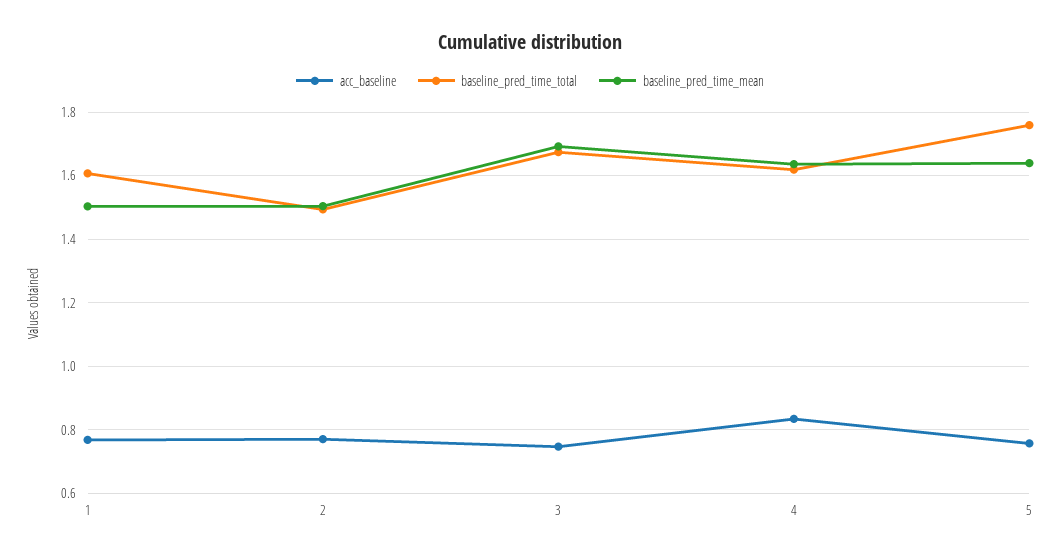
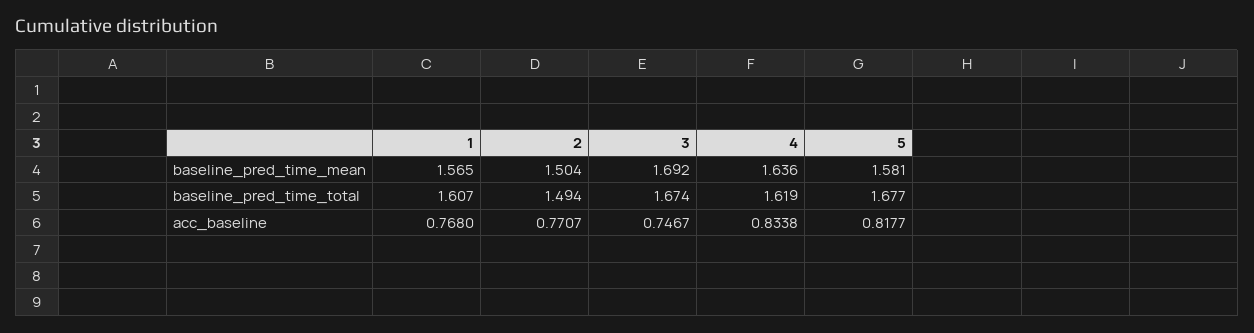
  {
    "acc_baseline": {
      "1": 0.768,
      "2": 0.7707,
      "3": 0.7467,
      "4": 0.8338,
-     "5": 0.76
+     "5": 0.8177
    },
    "baseline_pred_time_total": {
      "1": 1.607,
      "2": 1.494,
      "3": 1.674,
      "4": 1.619,
-     "5": 1.76
+     "5": 1.677
    },
    "baseline_pred_time_mean": {
-     "1": 1.5,
+     "1": 1.565,
      "2": 1.504,
      "3": 1.692,
      "4": 1.636,
-     "5": 1.64
+     "5": 1.581
    }
  }

